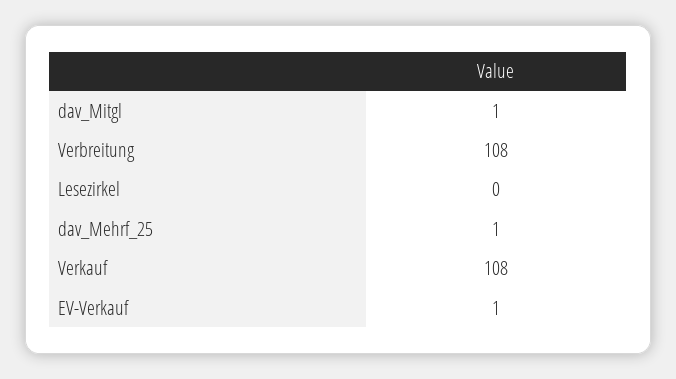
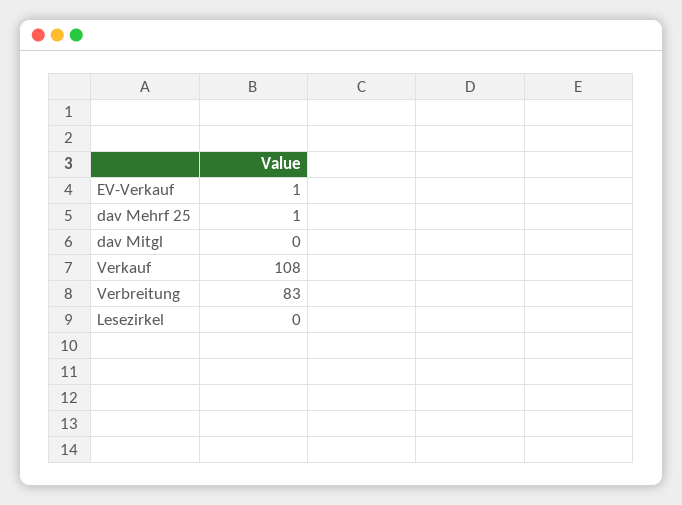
  {
-   "dav_Mitgl": 1,
+   "dav_Mitgl": 0,
-   "Verbreitung": 108,
+   "Verbreitung": 83,
    "Lesezirkel": 0,
    "dav_Mehrf_25": 1,
    "Verkauf": 108,
    "EV-Verkauf": 1
  }

